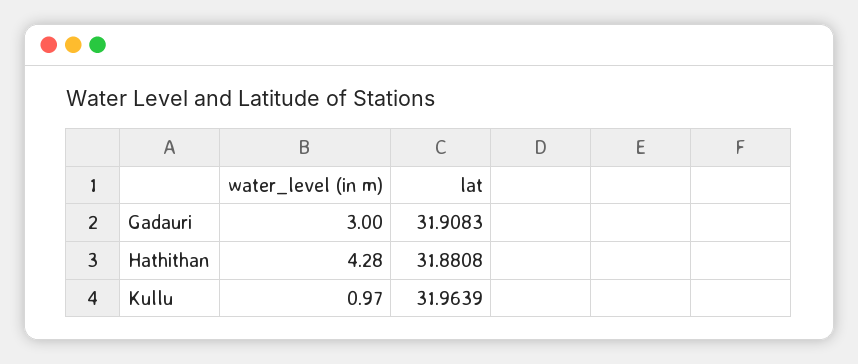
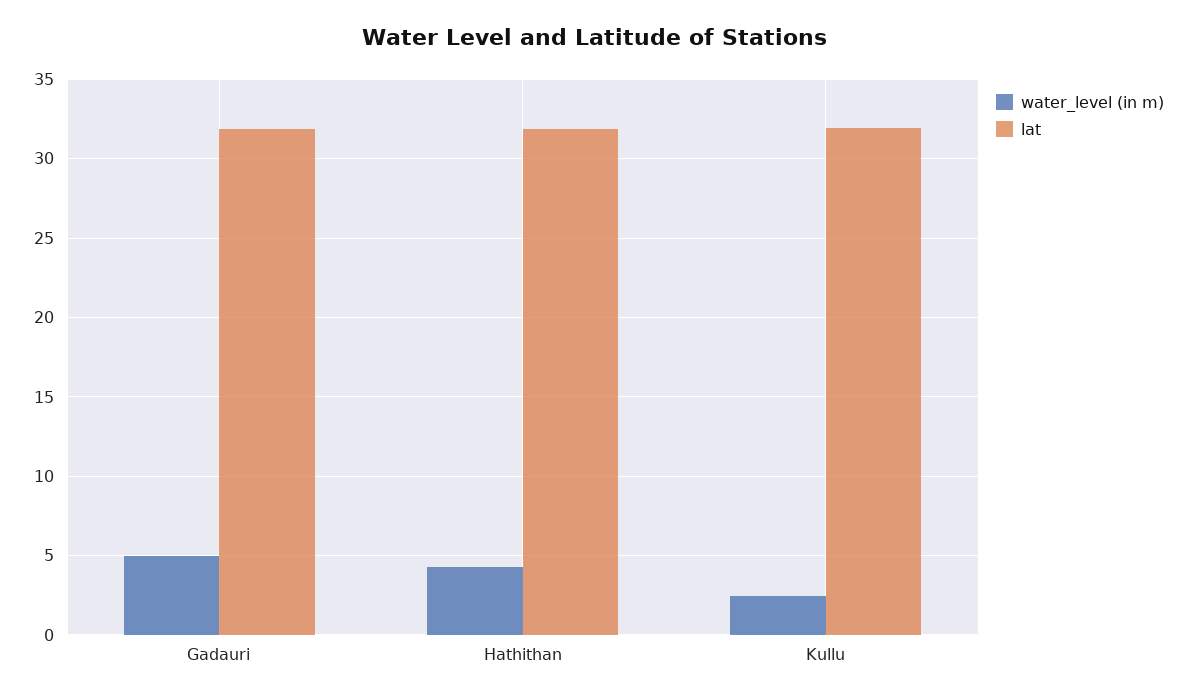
  {
    "water_level (in m)": {
-     "Gadauri": 3,
+     "Gadauri": 5,
      "Hathithan": 4.28,
-     "Kullu": 0.97
+     "Kullu": 2.5
    },
    "lat": {
      "Gadauri": 31.9083,
      "Hathithan": 31.8808,
      "Kullu": 31.9639
    }
  }

